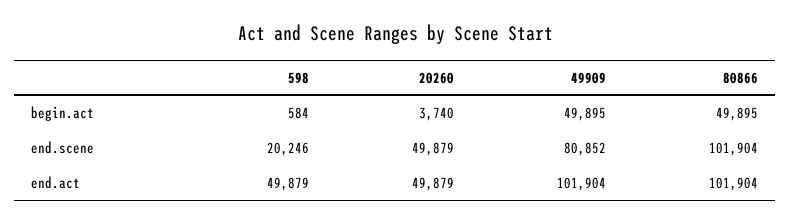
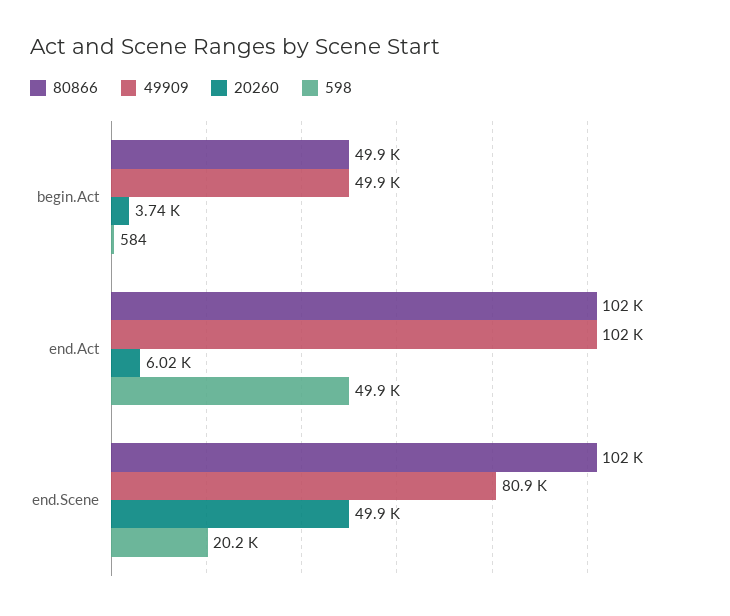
  {
    "598": {
      "begin.act": 584,
      "end.scene": 20246,
      "end.act": 49879
    },
    "20260": {
      "begin.act": 3740,
      "end.scene": 49879,
-     "end.act": 49879
+     "end.act": 6020
    },
    "49909": {
      "begin.act": 49895,
      "end.scene": 80852,
      "end.act": 101904
    },
    "80866": {
      "begin.act": 49895,
      "end.scene": 101904,
      "end.act": 101904
    }
  }

